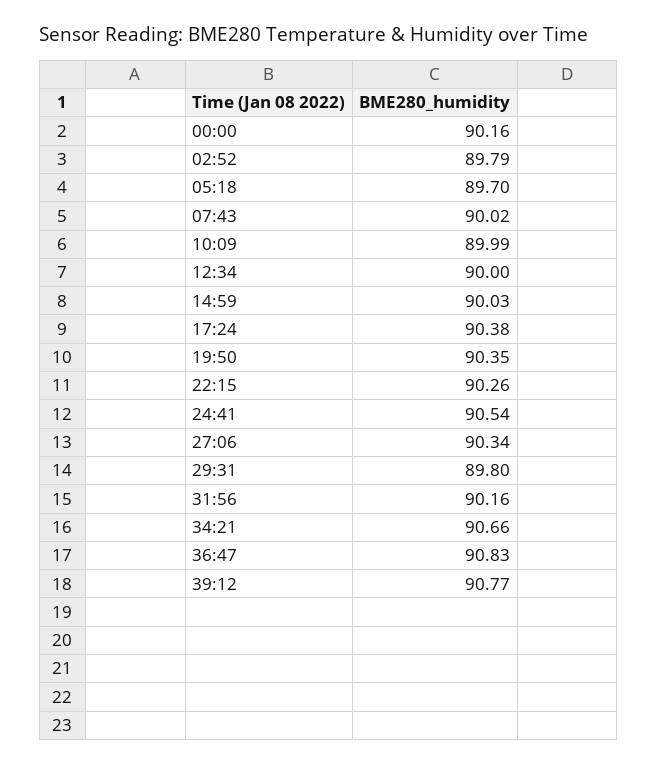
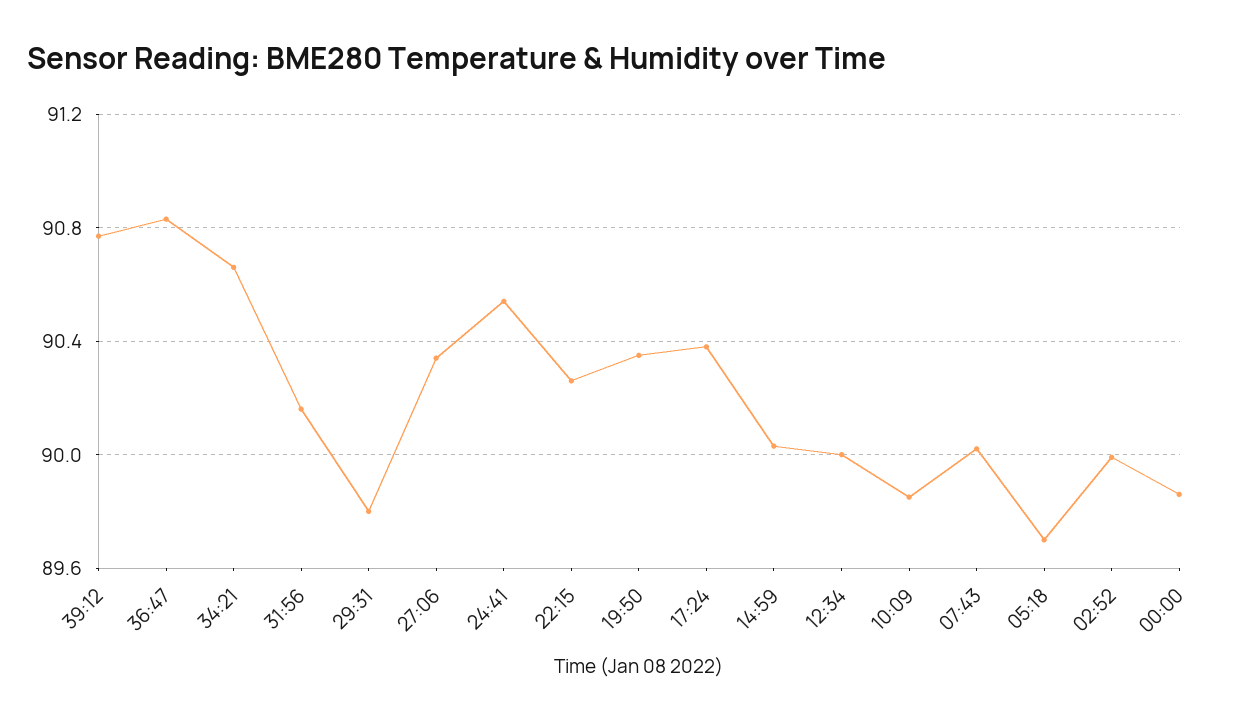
  {
-   "00:00": 90.16,
+   "00:00": 89.85,
-   "02:52": 89.79,
+   "02:52": 90,
    "05:18": 89.7,
    "07:43": 90.02,
-   "10:09": 89.99,
+   "10:09": 89.85,
    "12:34": 90,
    "14:59": 90.03,
    "17:24": 90.38,
    "19:50": 90.35,
    "22:15": 90.26,
    "24:41": 90.54,
    "27:06": 90.34,
    "29:31": 89.8,
    "31:56": 90.16,
    "34:21": 90.66,
    "36:47": 90.83,
    "39:12": 90.77
  }

